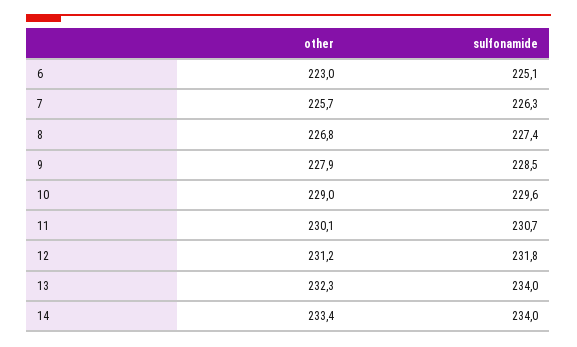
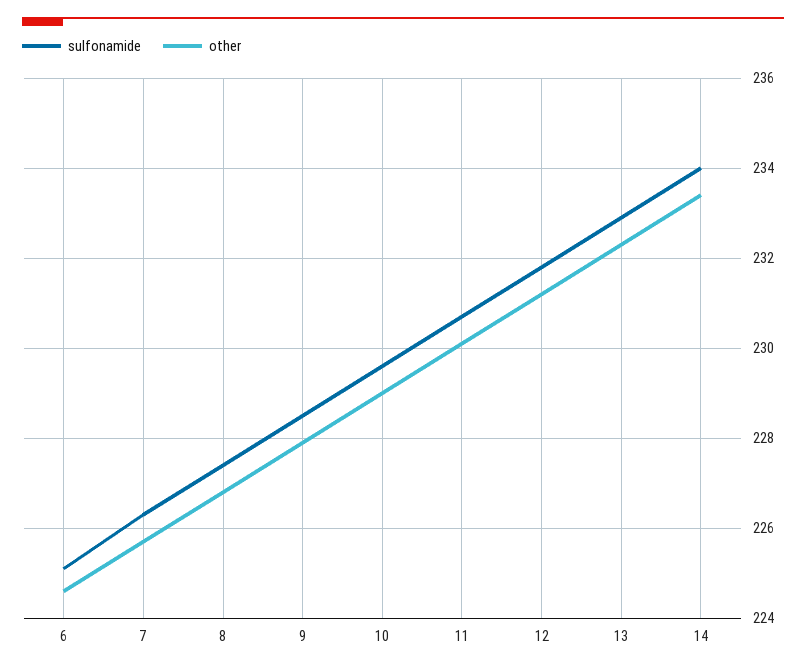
  {
    "other": {
-     "6": 223,
+     "6": 224.5,
      "7": 225.7,
      "8": 226.8,
      "9": 227.9,
      "10": 229,
      "11": 230.1,
      "12": 231.2,
      "13": 232.3,
      "14": 233.4
    },
    "sulfonamide": {
      "6": 225.1,
      "7": 226.3,
      "8": 227.4,
      "9": 228.5,
      "10": 229.6,
      "11": 230.7,
      "12": 231.8,
-     "13": 234,
+     "13": 233,
      "14": 234
    }
  }

